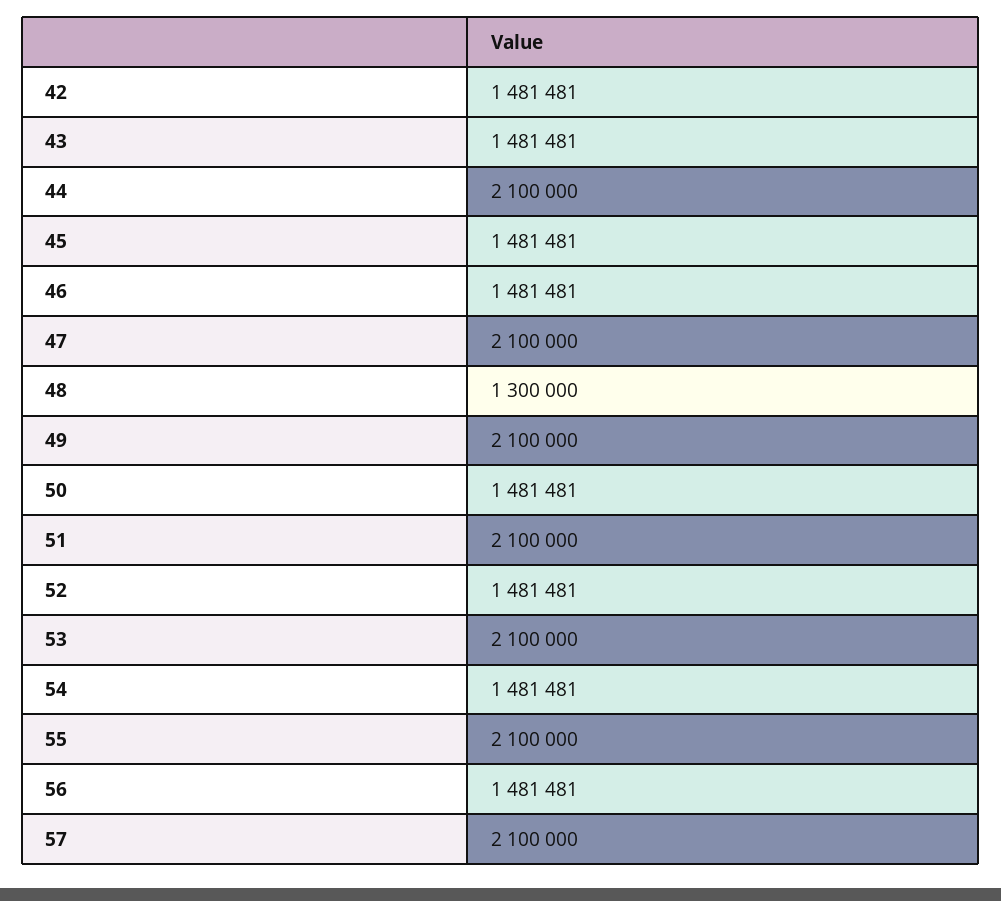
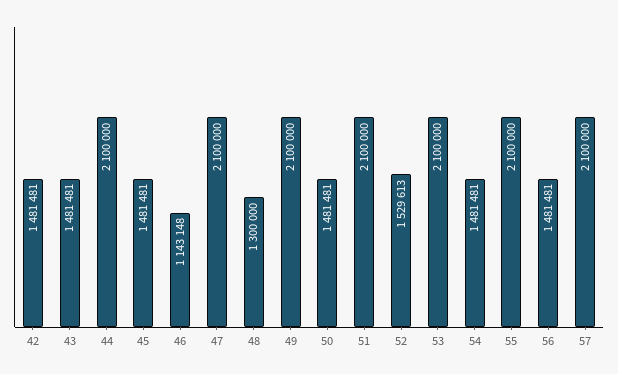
  {
    "42": 1481481,
    "43": 1481481,
    "44": 2100000,
    "45": 1481481,
-   "46": 1481481,
+   "46": 1143148,
    "47": 2100000,
    "48": 1300000,
    "49": 2100000,
    "50": 1481481,
    "51": 2100000,
-   "52": 1481481,
+   "52": 1529613,
    "53": 2100000,
    "54": 1481481,
    "55": 2100000,
    "56": 1481481,
    "57": 2100000
  }

